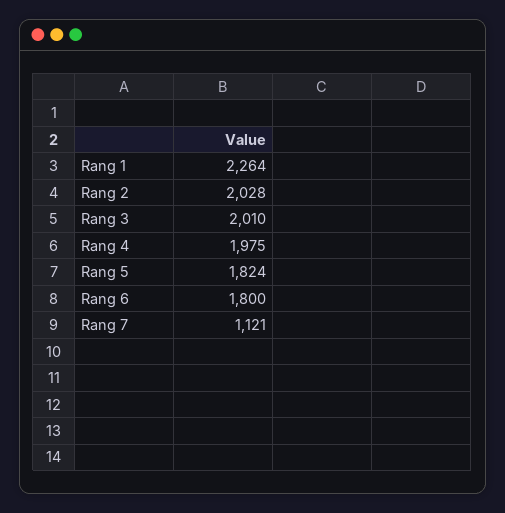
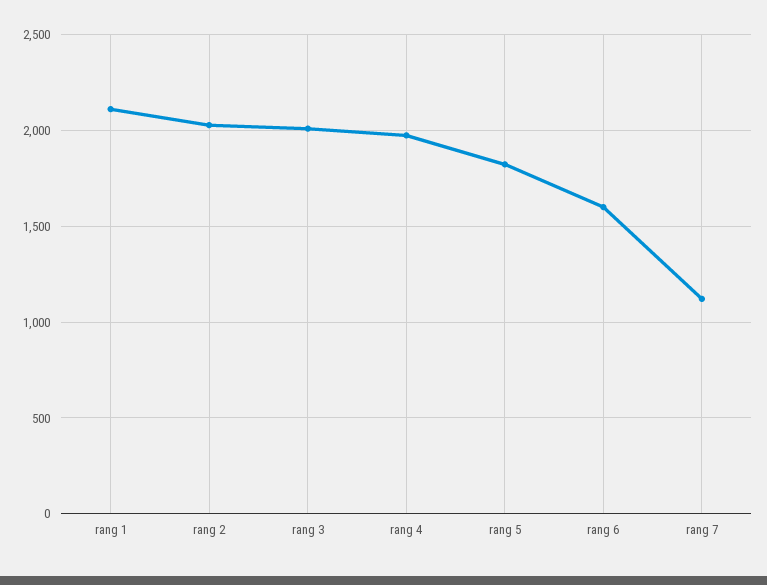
  {
-   "Rang 1": 2264,
+   "Rang 1": 2100,
    "Rang 2": 2028,
    "Rang 3": 2010,
    "Rang 4": 1975,
    "Rang 5": 1824,
-   "Rang 6": 1800,
+   "Rang 6": 1600,
    "Rang 7": 1121
  }

